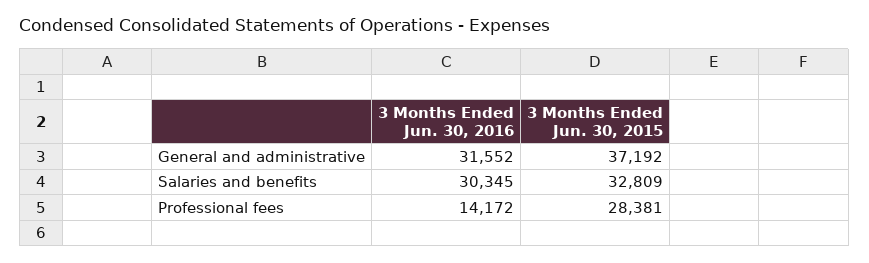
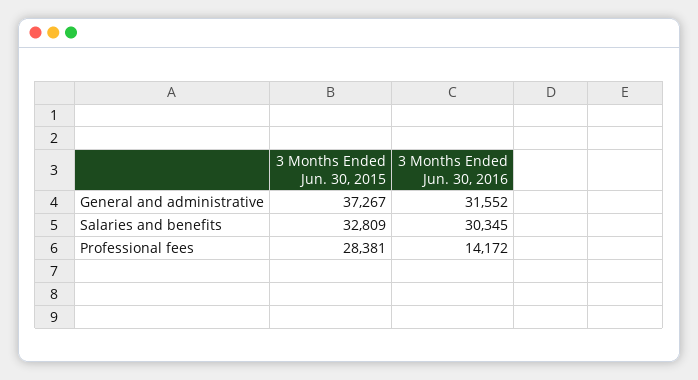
  {
    "3 Months Ended Jun. 30, 2016": {
      "General and administrative": 31552,
      "Salaries and benefits": 30345,
      "Professional fees": 14172
    },
    "3 Months Ended Jun. 30, 2015": {
-     "General and administrative": 37192,
+     "General and administrative": 37267,
      "Salaries and benefits": 32809,
      "Professional fees": 28381
    }
  }

